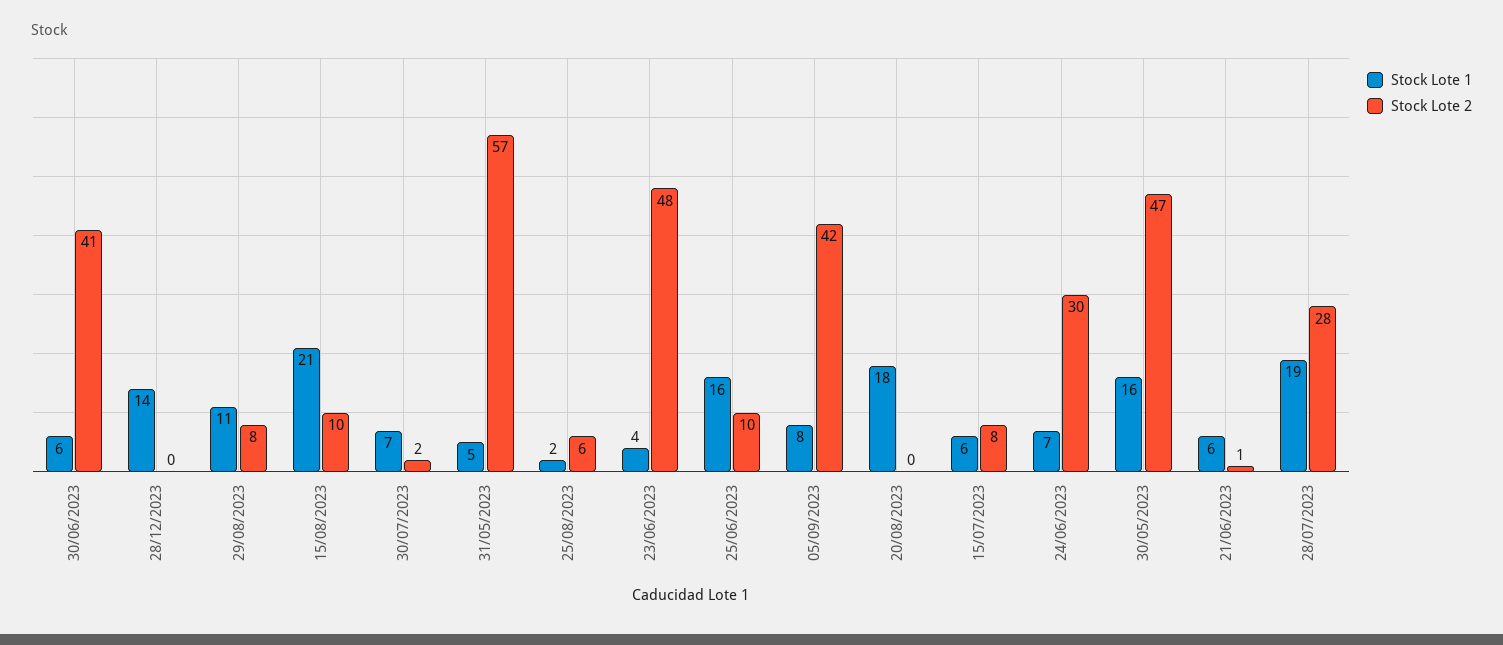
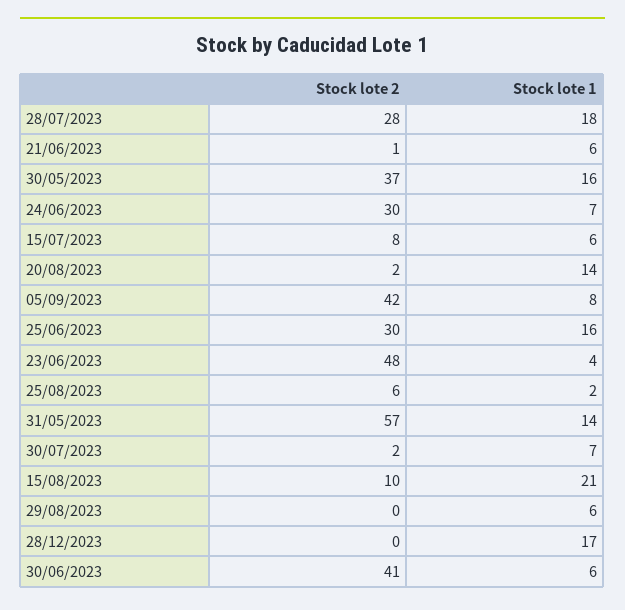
  {
    "Stock Lote 1": {
      "30/06/2023": 6,
-     "28/12/2023": 14,
+     "28/12/2023": 17,
-     "29/08/2023": 11,
+     "29/08/2023": 6,
      "15/08/2023": 21,
      "30/07/2023": 7,
-     "31/05/2023": 5,
+     "31/05/2023": 14,
      "25/08/2023": 2,
      "23/06/2023": 4,
      "25/06/2023": 16,
      "05/09/2023": 8,
-     "20/08/2023": 18,
+     "20/08/2023": 14,
      "15/07/2023": 6,
      "24/06/2023": 7,
      "30/05/2023": 16,
      "21/06/2023": 6,
-     "28/07/2023": 19
+     "28/07/2023": 18
    },
    "Stock Lote 2": {
      "30/06/2023": 41,
      "28/12/2023": 0,
-     "29/08/2023": 8,
+     "29/08/2023": 0,
      "15/08/2023": 10,
      "30/07/2023": 2,
      "31/05/2023": 57,
      "25/08/2023": 6,
      "23/06/2023": 48,
-     "25/06/2023": 10,
+     "25/06/2023": 30,
      "05/09/2023": 42,
-     "20/08/2023": 0,
+     "20/08/2023": 2,
      "15/07/2023": 8,
      "24/06/2023": 30,
-     "30/05/2023": 47,
+     "30/05/2023": 37,
      "21/06/2023": 1,
      "28/07/2023": 28
    }
  }

